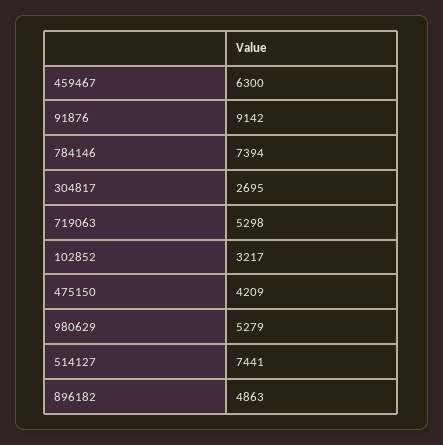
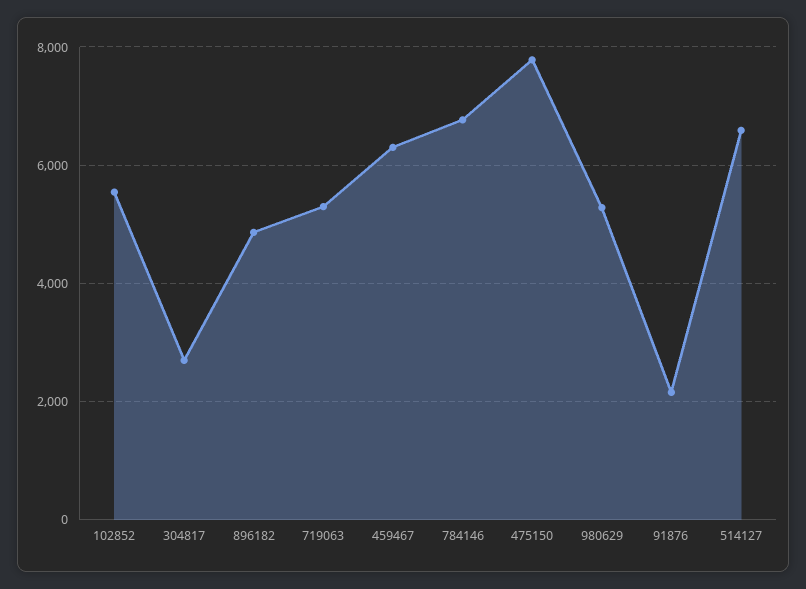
  {
    "459467": 6300,
-   "91876": 9142,
+   "91876": 2200,
-   "784146": 7394,
+   "784146": 6800,
    "304817": 2695,
    "719063": 5298,
-   "102852": 3217,
+   "102852": 5600,
-   "475150": 4209,
+   "475150": 7800,
    "980629": 5279,
-   "514127": 7441,
+   "514127": 6600,
    "896182": 4863
  }

